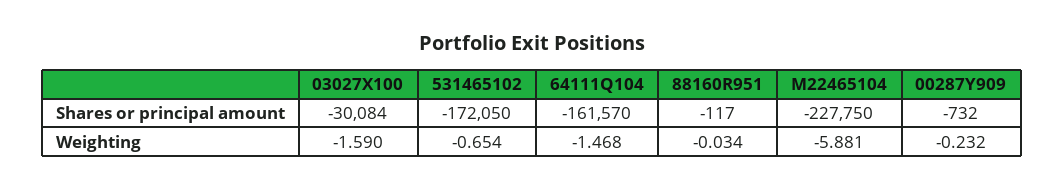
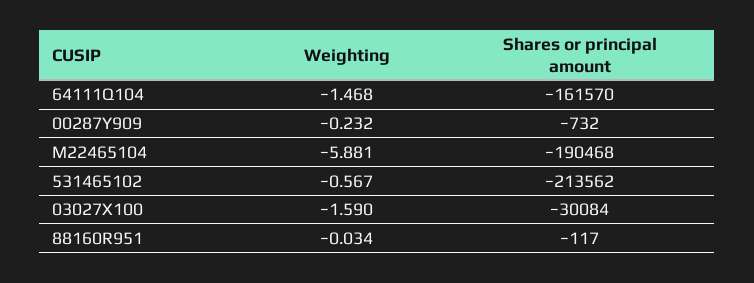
  {
    "03027X100": {
      "Shares or principal amount": -30084,
      "Weighting": -1.59
    },
    "531465102": {
-     "Shares or principal amount": -172050,
+     "Shares or principal amount": -213562,
-     "Weighting": -0.654
+     "Weighting": -0.567
    },
    "64111Q104": {
      "Shares or principal amount": -161570,
      "Weighting": -1.468
    },
    "88160R951": {
      "Shares or principal amount": -117,
      "Weighting": -0.034
    },
    "M22465104": {
-     "Shares or principal amount": -227750,
+     "Shares or principal amount": -190468,
      "Weighting": -5.881
    },
    "00287Y909": {
      "Shares or principal amount": -732,
      "Weighting": -0.232
    }
  }

